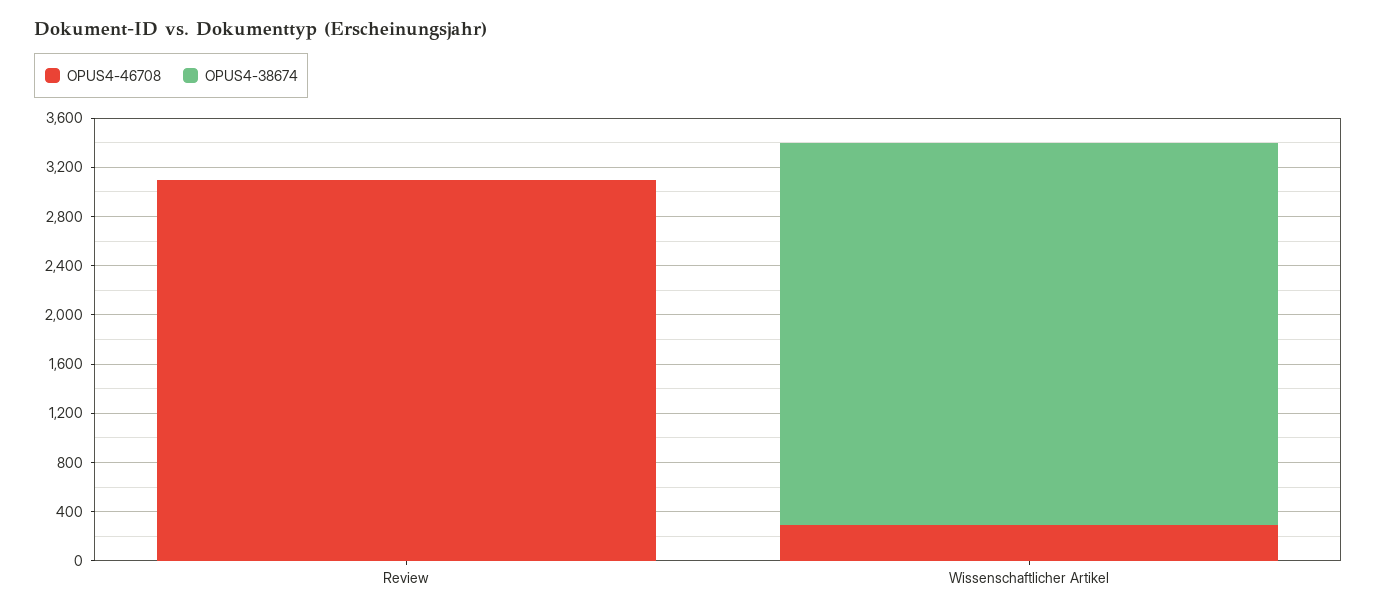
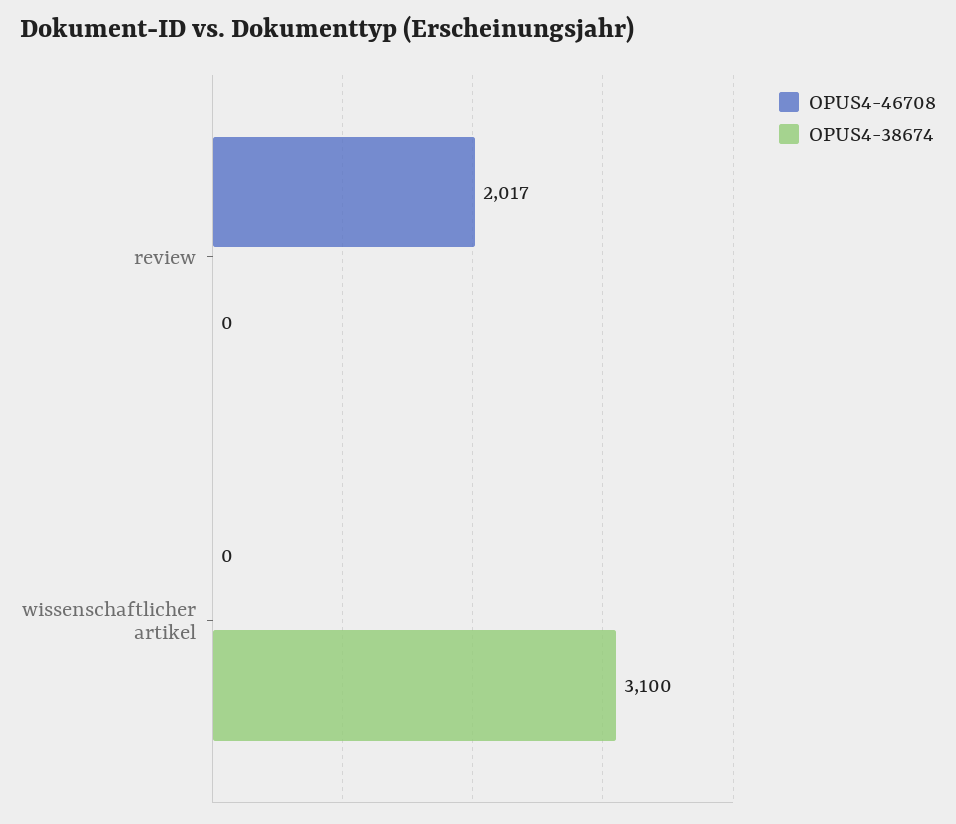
  {
    "OPUS4-46708": {
-     "Review": 3100,
+     "Review": 2017,
-     "Wissenschaftlicher Artikel": 300
+     "Wissenschaftlicher Artikel": 0
    },
    "OPUS4-38674": {
      "Review": 0,
      "Wissenschaftlicher Artikel": 3100
    }
  }

